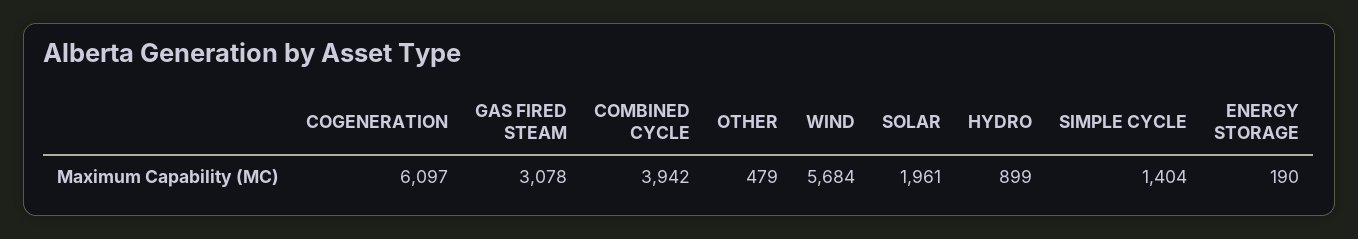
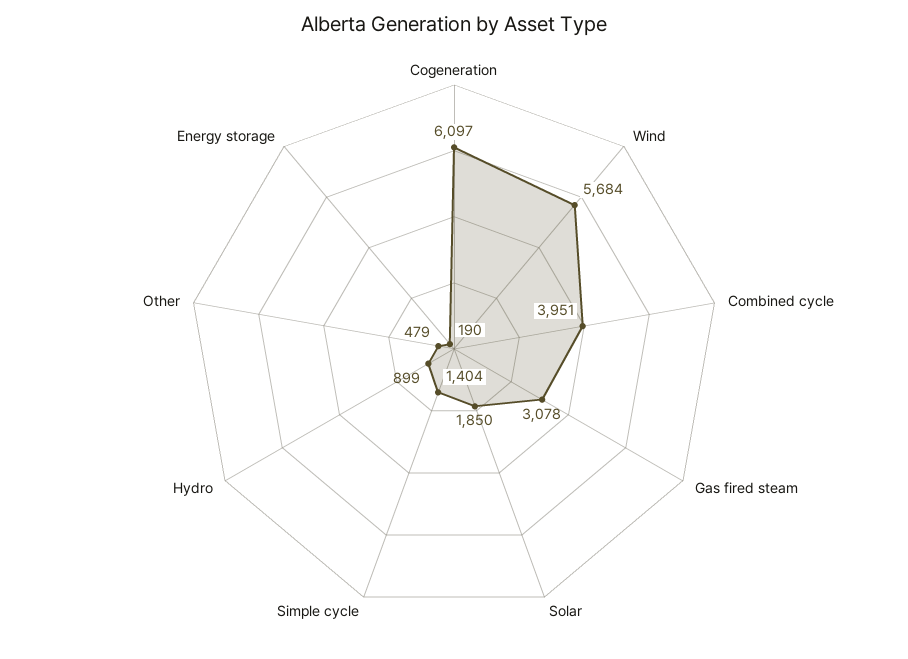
  {
    "COGENERATION": 6097,
    "GAS FIRED STEAM": 3078,
-   "COMBINED CYCLE": 3942,
+   "COMBINED CYCLE": 3951,
    "OTHER": 479,
    "WIND": 5684,
-   "SOLAR": 1961,
+   "SOLAR": 1850,
    "HYDRO": 899,
    "SIMPLE CYCLE": 1404,
    "ENERGY STORAGE": 190
  }

